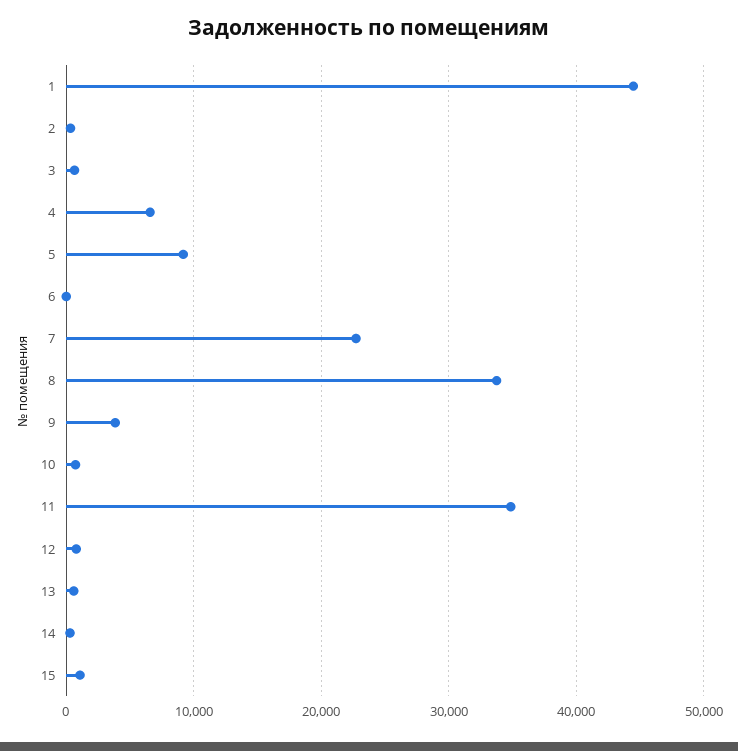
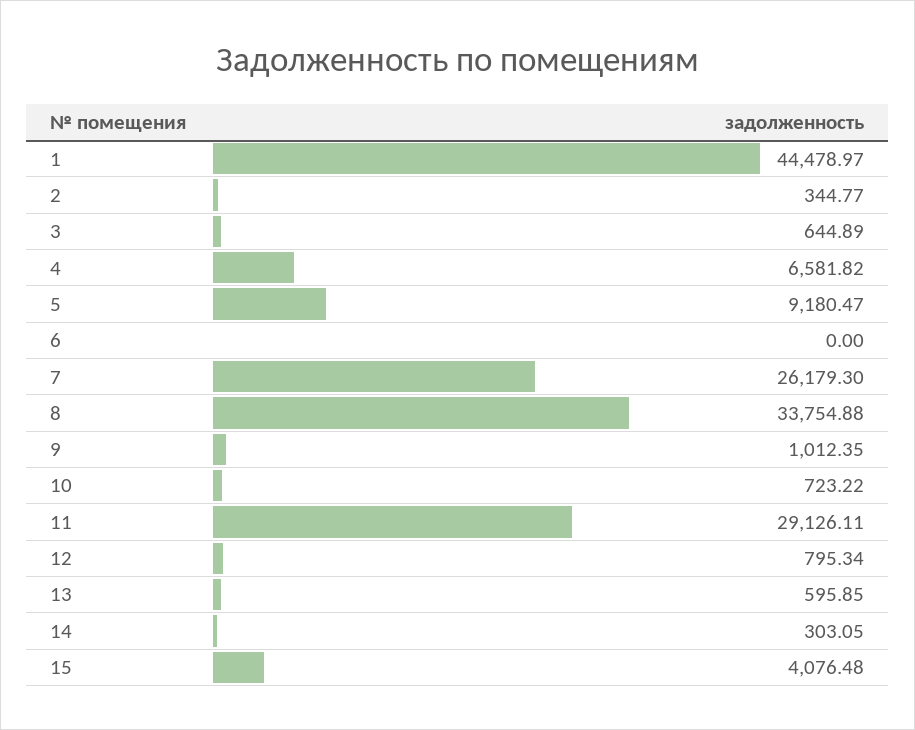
  {
    "1": 44478.97,
    "2": 344.77,
    "3": 644.89,
    "4": 6581.82,
    "5": 9180.47,
    "6": 0,
-   "7": 23000,
+   "7": 26179.3,
    "8": 33754.88,
-   "9": 4000,
+   "9": 1012.35,
    "10": 723.22,
-   "11": 35000,
+   "11": 29126.11,
    "12": 795.34,
    "13": 595.85,
    "14": 303.05,
-   "15": 1000
+   "15": 4076.48
  }

